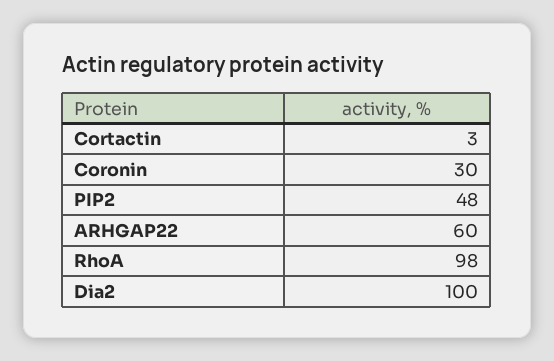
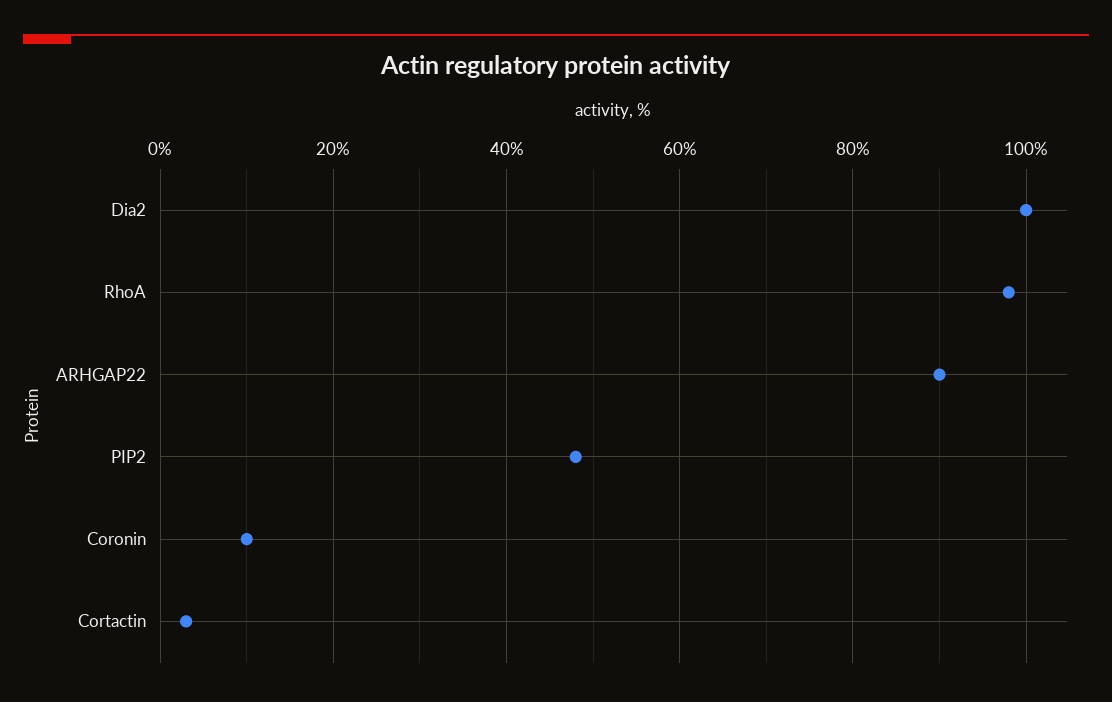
  {
    "Cortactin": 3,
-   "Coronin": 30,
+   "Coronin": 10,
    "PIP2": 48,
-   "ARHGAP22": 60,
+   "ARHGAP22": 90,
    "RhoA": 98,
    "Dia2": 100
  }

